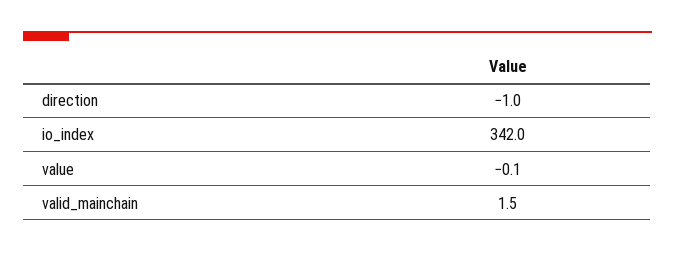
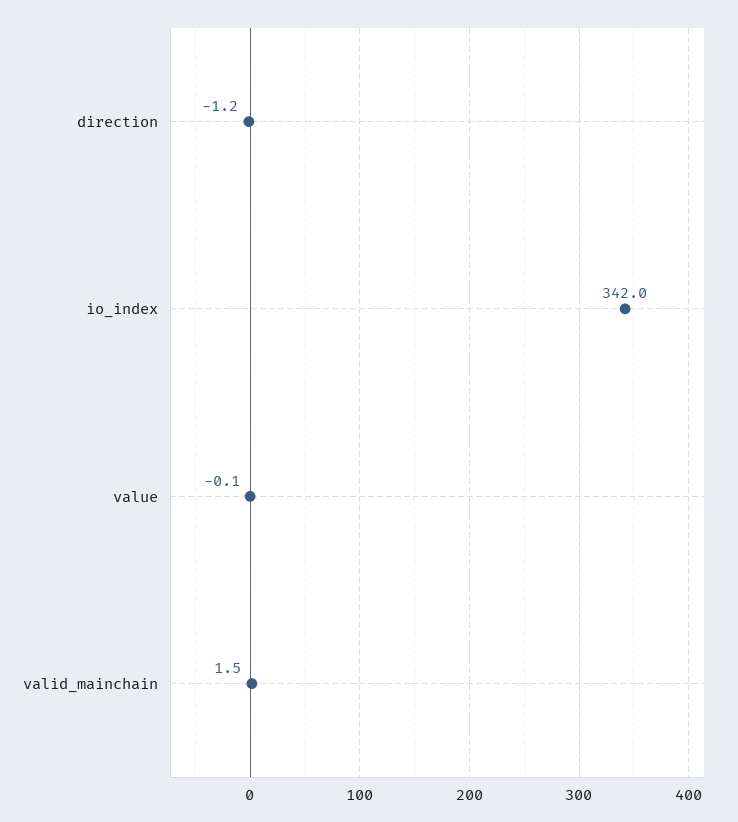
  {
-   "direction": -1,
+   "direction": -1.2,
    "io_index": 342,
    "value": -0.1,
    "valid_mainchain": 1.5
  }

